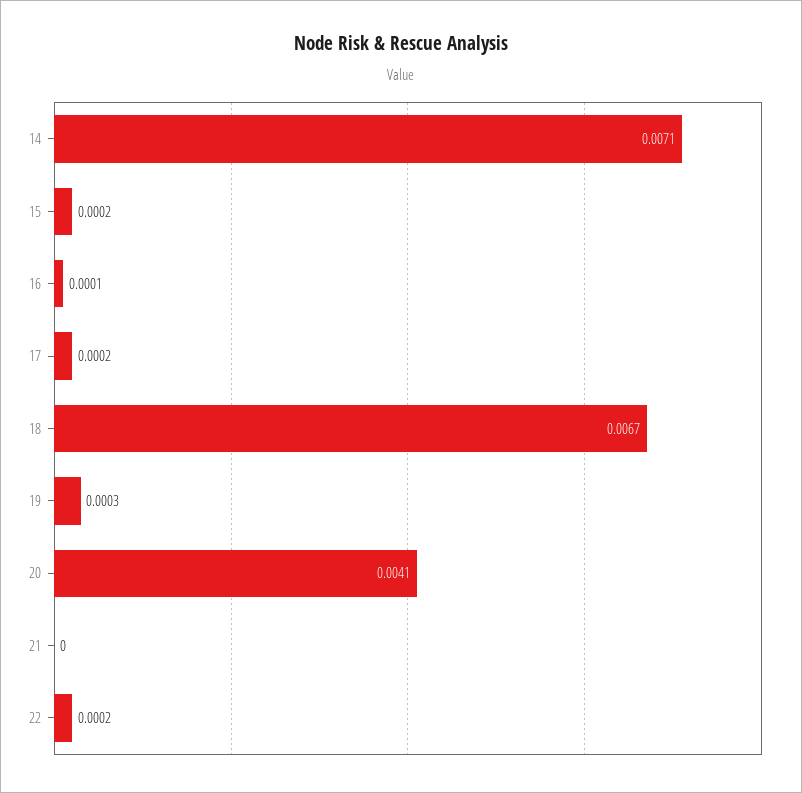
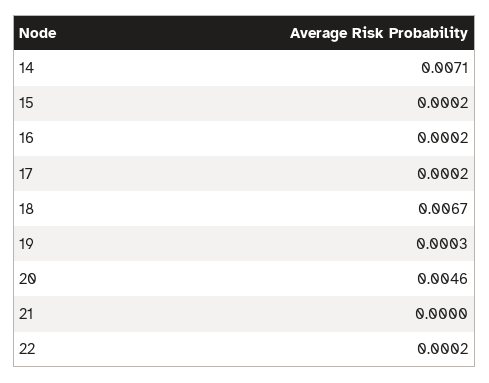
  {
    "14": 0.0071,
    "15": 0.0002,
-   "16": 0.0001,
+   "16": 0.0002,
    "17": 0.0002,
    "18": 0.0067,
    "19": 0.0003,
-   "20": 0.0041,
+   "20": 0.0046,
    "21": 0,
    "22": 0.0002
  }

